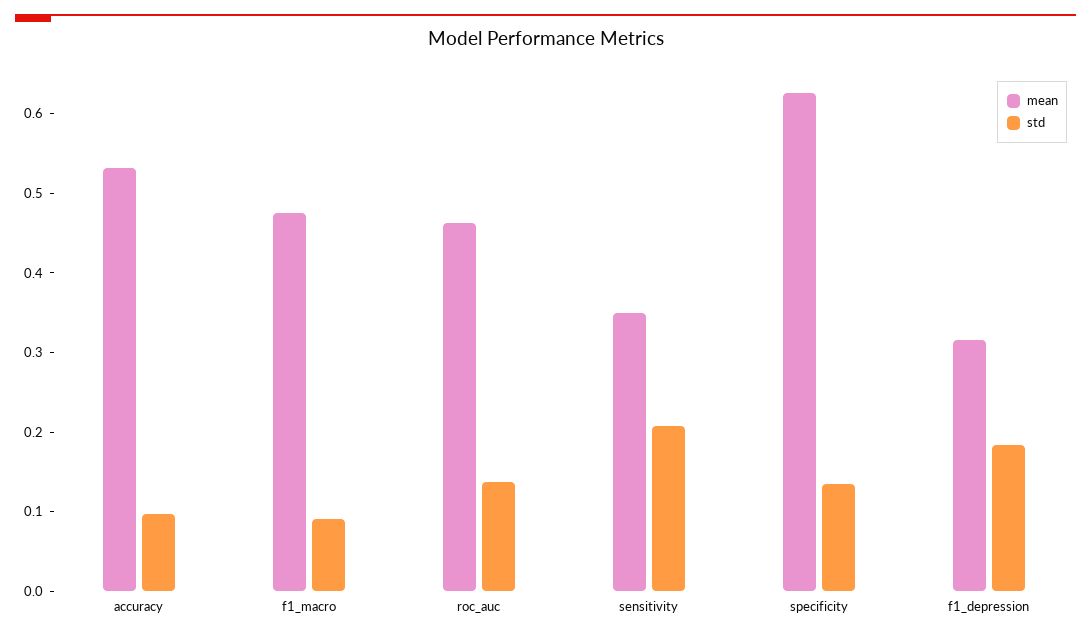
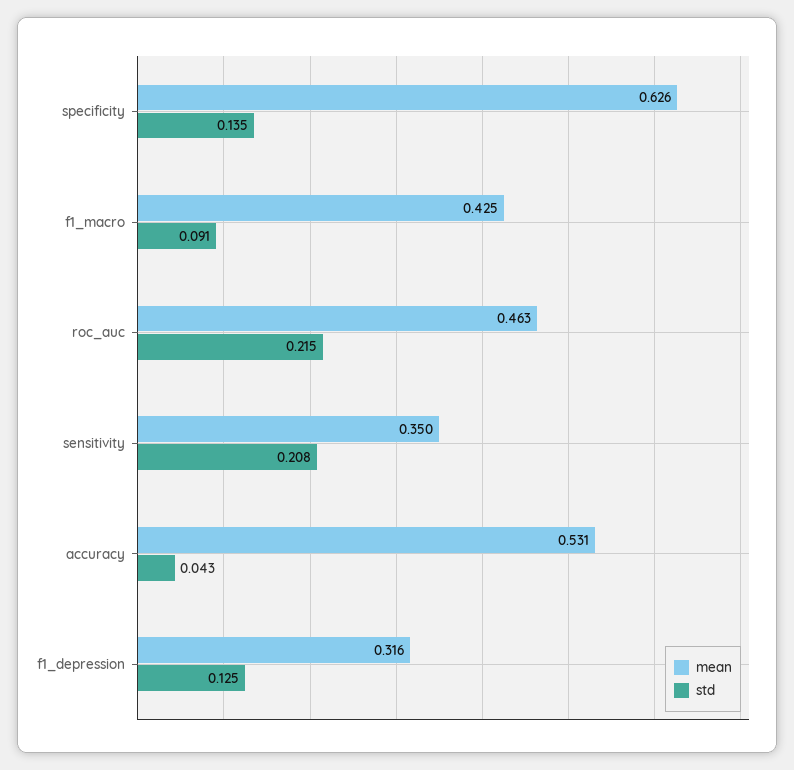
  {
    "mean": {
      "accuracy": 0.531,
-     "f1_macro": 0.48,
+     "f1_macro": 0.425,
      "roc_auc": 0.463,
      "sensitivity": 0.35,
      "specificity": 0.626,
      "f1_depression": 0.316
    },
    "std": {
-     "accuracy": 0.1,
+     "accuracy": 0.043,
      "f1_macro": 0.091,
-     "roc_auc": 0.14,
+     "roc_auc": 0.215,
      "sensitivity": 0.208,
      "specificity": 0.135,
-     "f1_depression": 0.18
+     "f1_depression": 0.125
    }
  }

